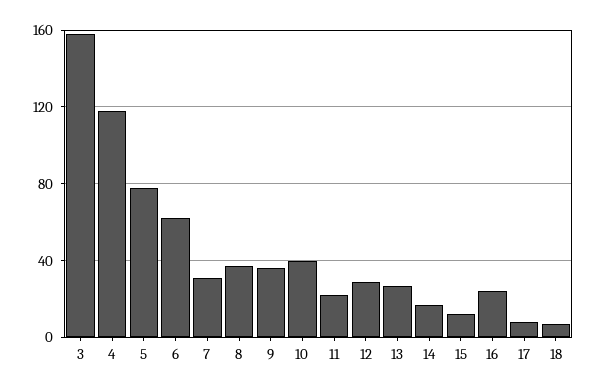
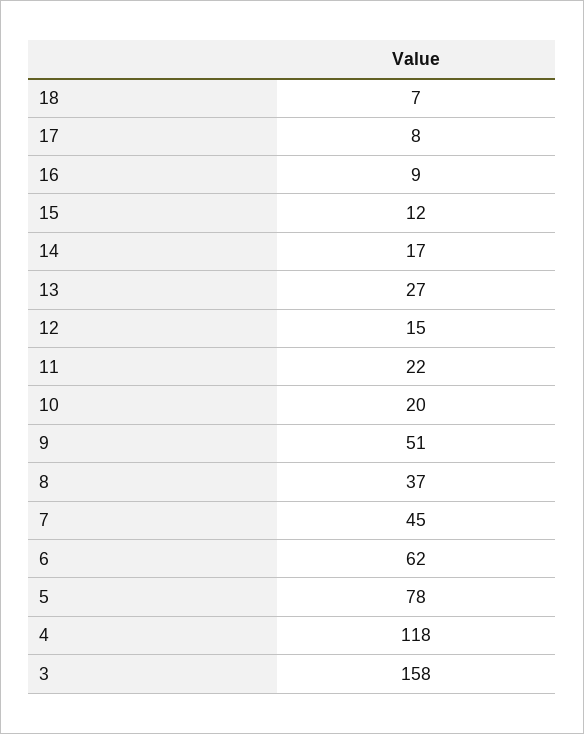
  {
    "3": 158,
    "4": 118,
    "5": 78,
    "6": 62,
-   "7": 30,
+   "7": 45,
    "8": 37,
-   "9": 35,
+   "9": 51,
-   "10": 40,
+   "10": 20,
    "11": 22,
-   "12": 30,
+   "12": 15,
    "13": 27,
    "14": 17,
    "15": 12,
-   "16": 25,
+   "16": 9,
    "17": 8,
    "18": 7
  }

